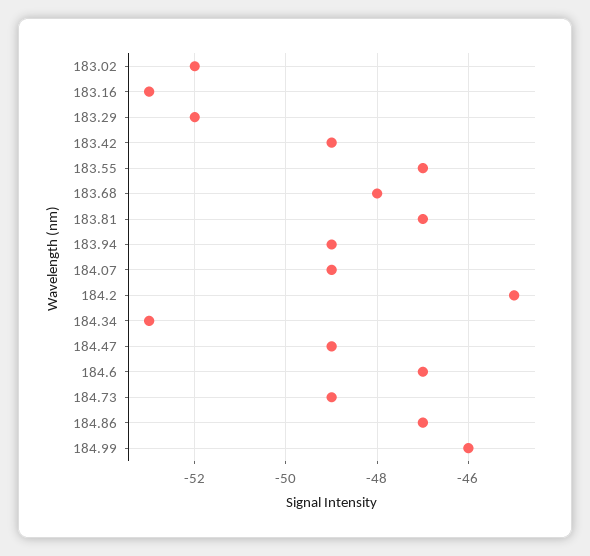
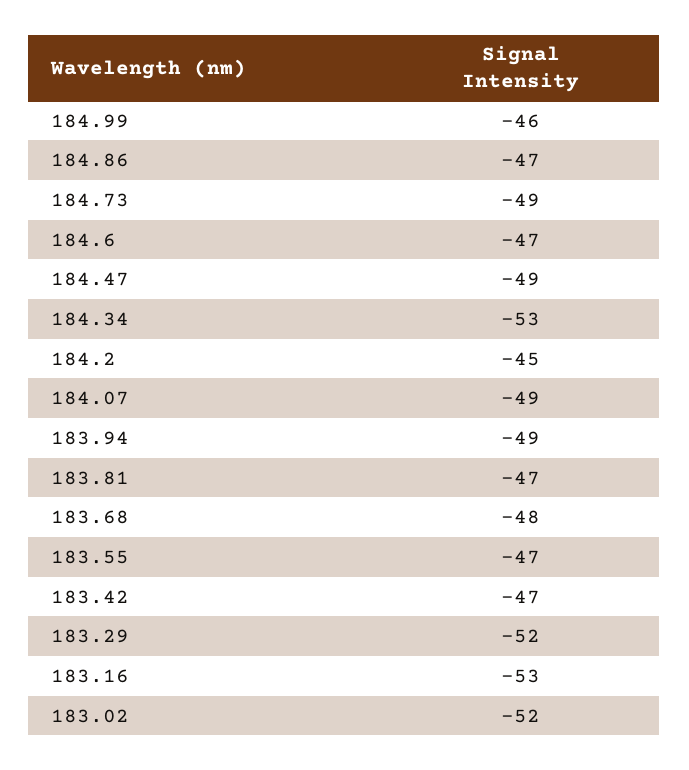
  {
    "183.02": -52,
    "183.16": -53,
    "183.29": -52,
-   "183.42": -49,
+   "183.42": -47,
    "183.55": -47,
    "183.68": -48,
    "183.81": -47,
    "183.94": -49,
    "184.07": -49,
    "184.2": -45,
    "184.34": -53,
    "184.47": -49,
    "184.6": -47,
    "184.73": -49,
    "184.86": -47,
    "184.99": -46
  }

